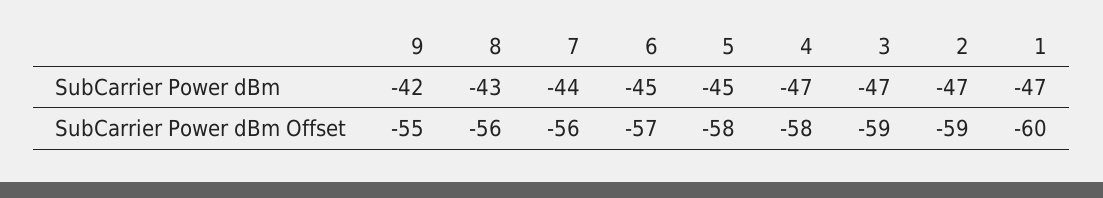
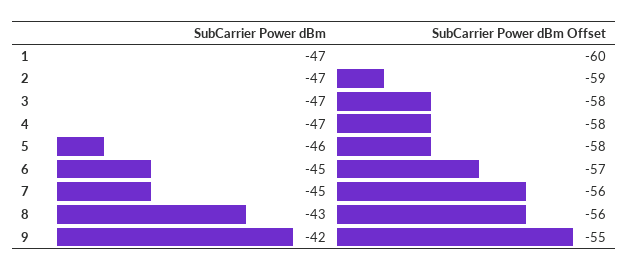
  {
    "9": {
      "SubCarrier Power dBm": -42,
      "SubCarrier Power dBm Offset": -55
    },
    "8": {
      "SubCarrier Power dBm": -43,
      "SubCarrier Power dBm Offset": -56
    },
    "7": {
-     "SubCarrier Power dBm": -44,
+     "SubCarrier Power dBm": -45,
      "SubCarrier Power dBm Offset": -56
    },
    "6": {
      "SubCarrier Power dBm": -45,
      "SubCarrier Power dBm Offset": -57
    },
    "5": {
-     "SubCarrier Power dBm": -45,
+     "SubCarrier Power dBm": -46,
      "SubCarrier Power dBm Offset": -58
    },
    "4": {
      "SubCarrier Power dBm": -47,
      "SubCarrier Power dBm Offset": -58
    },
    "3": {
      "SubCarrier Power dBm": -47,
-     "SubCarrier Power dBm Offset": -59
+     "SubCarrier Power dBm Offset": -58
    },
    "2": {
      "SubCarrier Power dBm": -47,
      "SubCarrier Power dBm Offset": -59
    },
    "1": {
      "SubCarrier Power dBm": -47,
      "SubCarrier Power dBm Offset": -60
    }
  }

